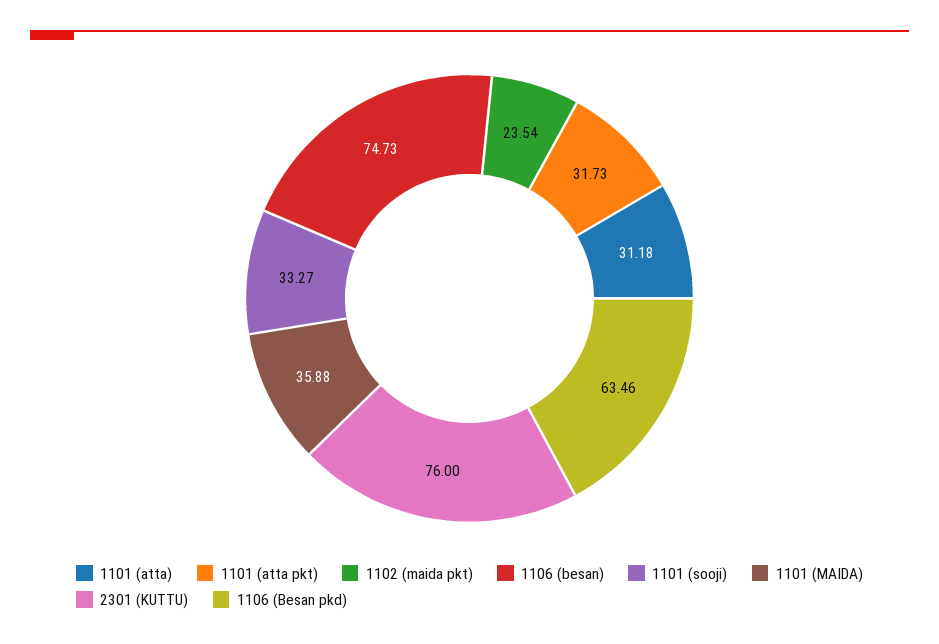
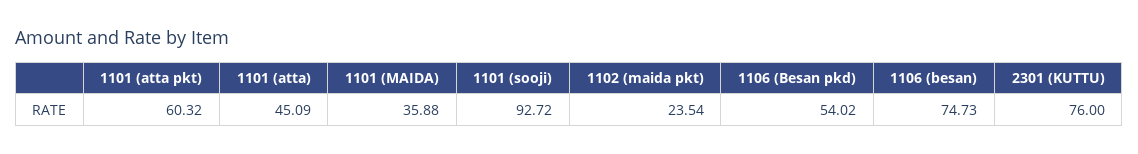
  {
-   "1101 (atta)": 31.18,
+   "1101 (atta)": 45.09,
-   "1101 (atta pkt)": 31.73,
+   "1101 (atta pkt)": 60.32,
    "1102 (maida pkt)": 23.54,
    "1106 (besan)": 74.73,
-   "1101 (sooji)": 33.27,
+   "1101 (sooji)": 92.72,
    "1101 (MAIDA)": 35.88,
    "2301 (KUTTU)": 76,
-   "1106 (Besan pkd)": 63.46
+   "1106 (Besan pkd)": 54.02
  }

